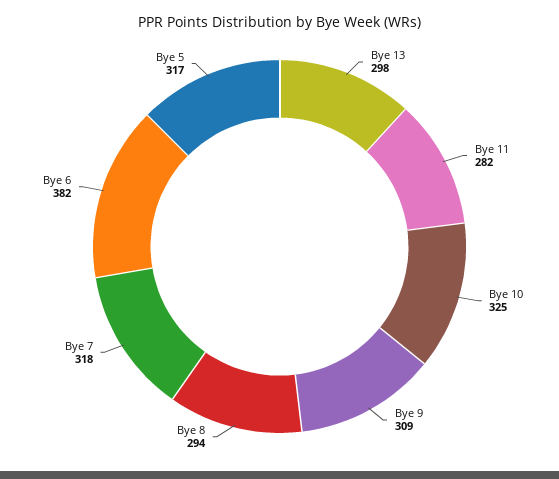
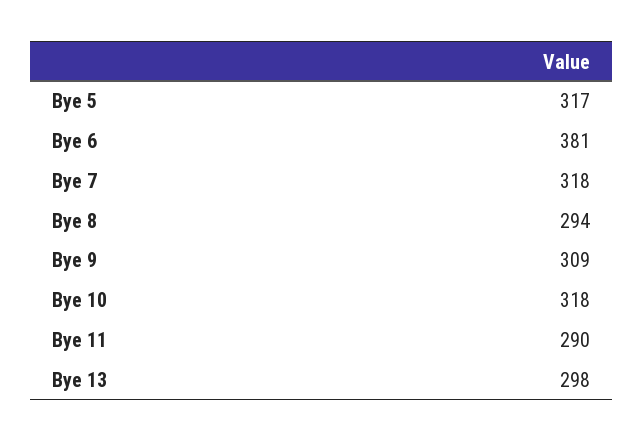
  {
    "Bye 13": 298,
-   "Bye 11": 282,
+   "Bye 11": 290,
-   "Bye 10": 325,
+   "Bye 10": 318,
    "Bye 9": 309,
    "Bye 8": 294,
    "Bye 7": 318,
-   "Bye 6": 382,
+   "Bye 6": 381,
    "Bye 5": 317
  }

